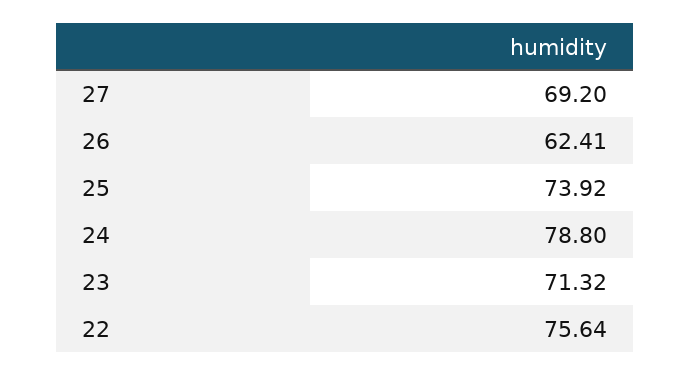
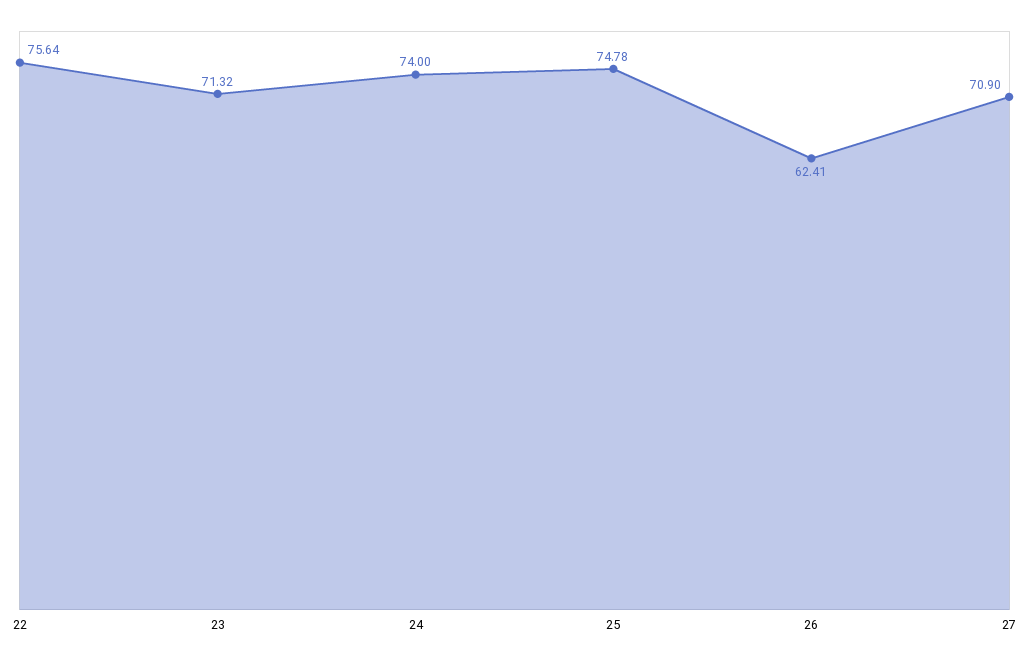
  {
-   "27": 69.2,
+   "27": 70.9,
    "26": 62.41,
-   "25": 73.92,
+   "25": 74.78,
-   "24": 78.8,
+   "24": 74,
    "23": 71.32,
    "22": 75.64
  }

